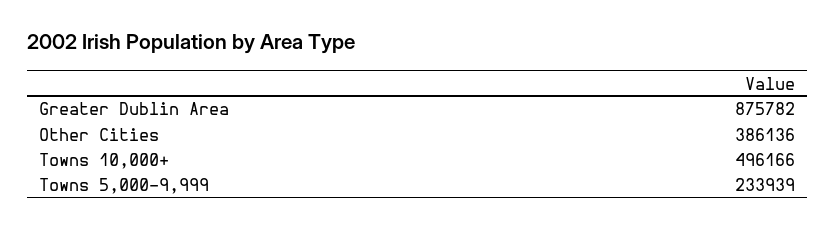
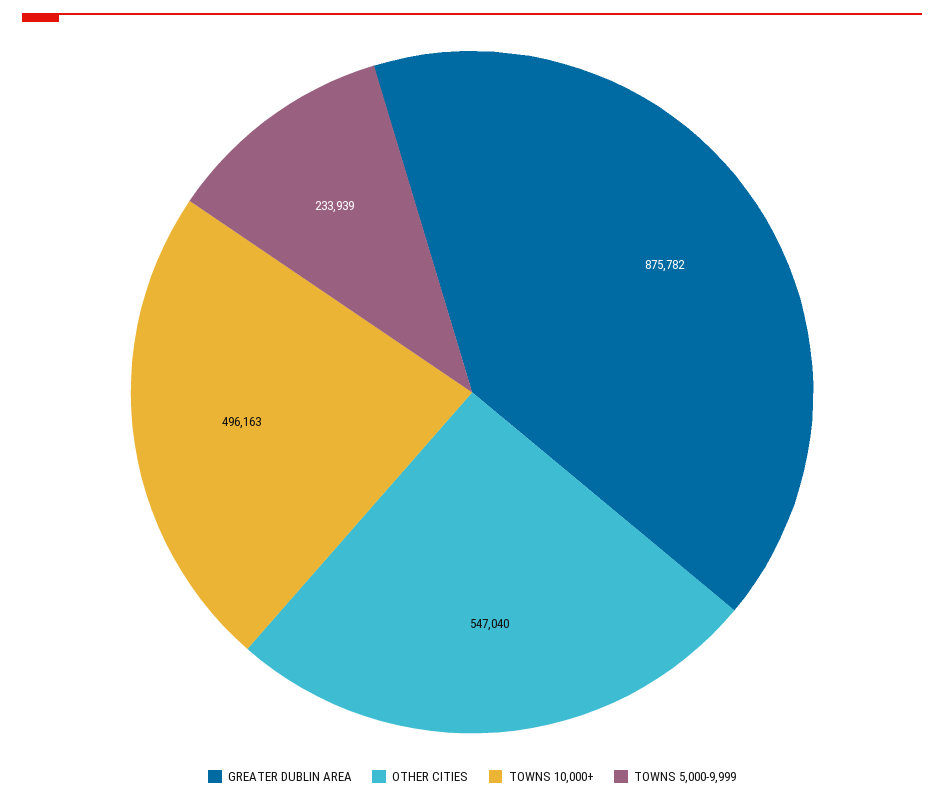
  {
    "Greater Dublin Area": 875782,
-   "Other Cities": 386136,
+   "Other Cities": 547040,
-   "Towns 10,000+": 496166,
+   "Towns 10,000+": 496163,
    "Towns 5,000-9,999": 233939
  }

